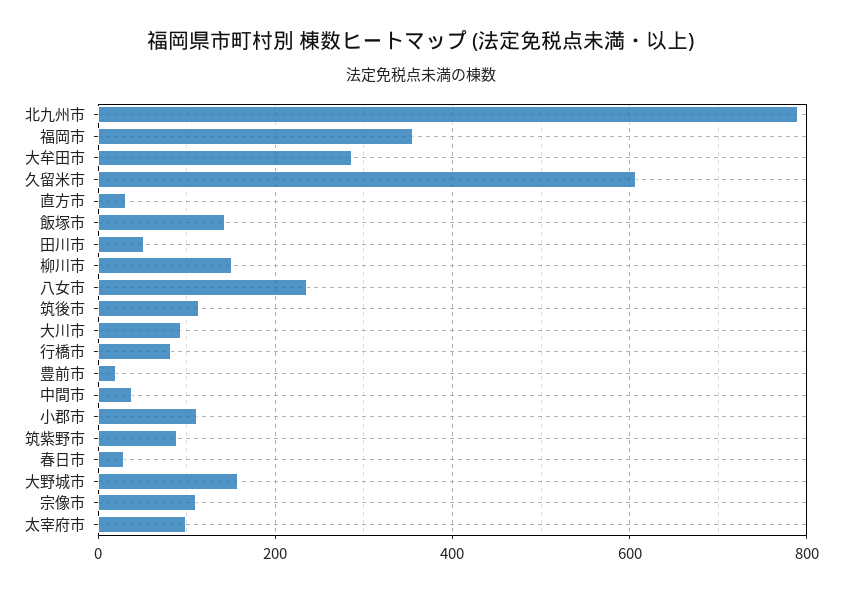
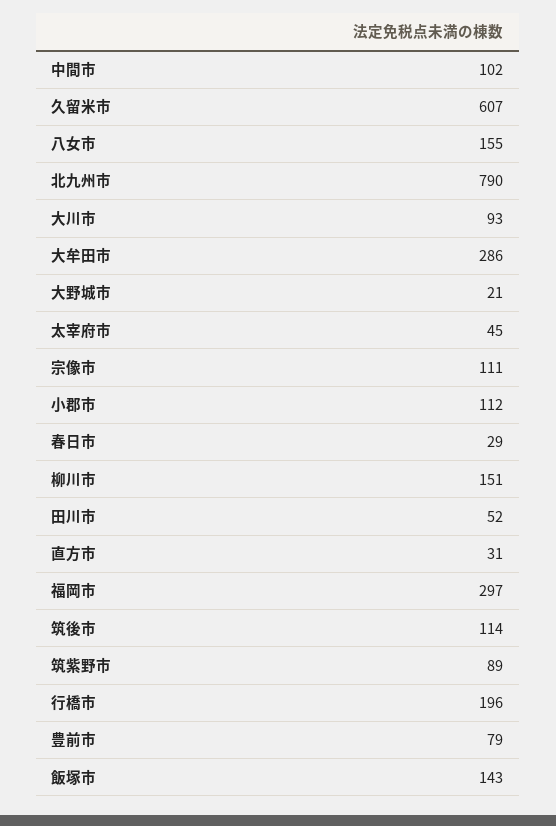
  {
    "北九州市": 790,
-   "福岡市": 360,
+   "福岡市": 297,
    "大牟田市": 286,
    "久留米市": 607,
    "直方市": 31,
    "飯塚市": 143,
    "田川市": 52,
    "柳川市": 151,
-   "八女市": 240,
+   "八女市": 155,
    "筑後市": 114,
    "大川市": 93,
-   "行橋市": 80,
+   "行橋市": 196,
-   "豊前市": 20,
+   "豊前市": 79,
-   "中間市": 40,
+   "中間市": 102,
    "小郡市": 112,
    "筑紫野市": 89,
    "春日市": 29,
-   "大野城市": 160,
+   "大野城市": 21,
    "宗像市": 111,
-   "太宰府市": 100
+   "太宰府市": 45
  }

